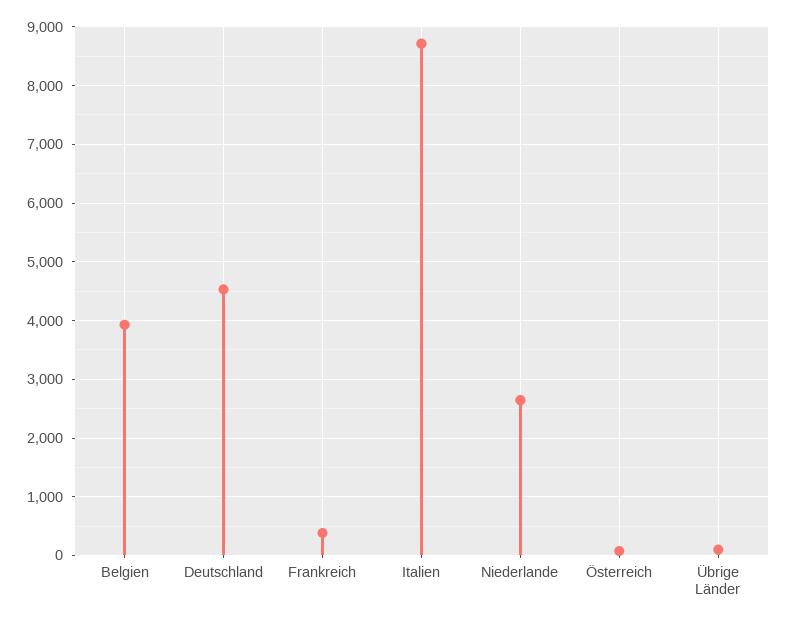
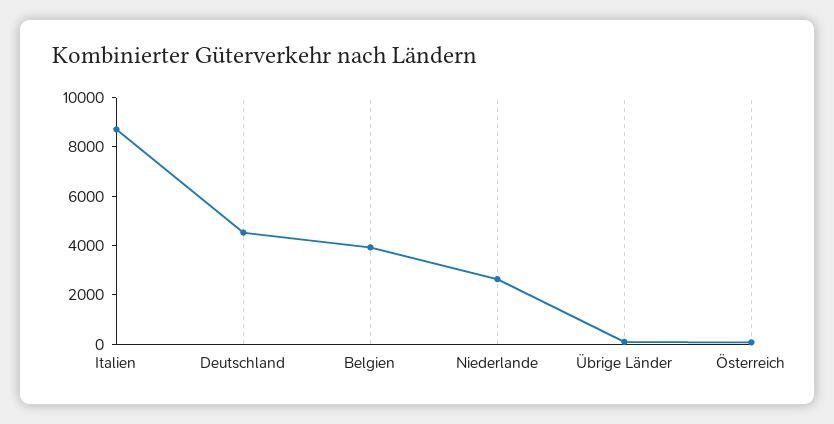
  {
    "Belgien": 4000,
    "Deutschland": 4600,
-   "Frankreich": 400,
    "Italien": 8800,
    "Niederlande": 2600,
    "Österreich": 0,
    "Übrige Länder": 0
  }

